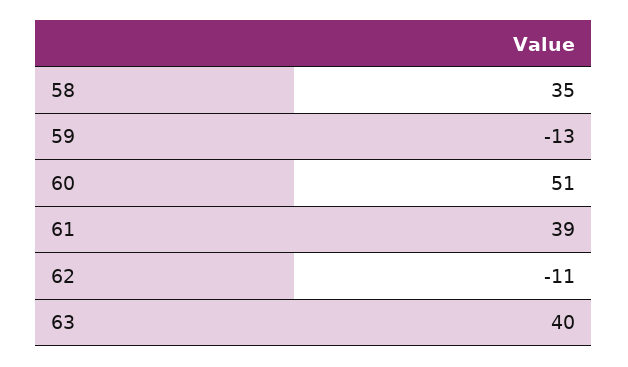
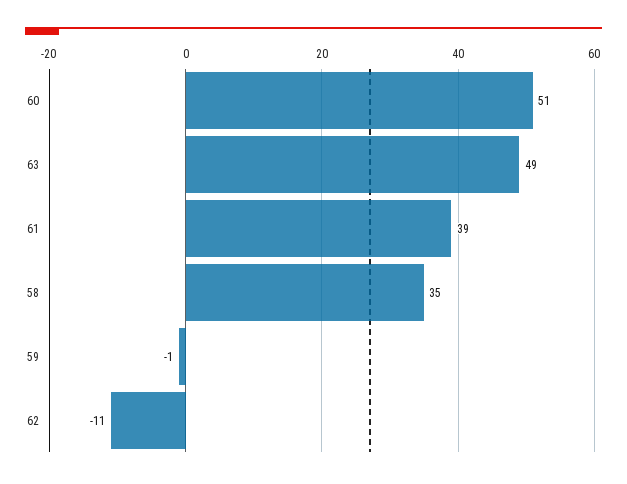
  {
    "58": 35,
-   "59": -13,
+   "59": -1,
    "60": 51,
    "61": 39,
    "62": -11,
-   "63": 40
+   "63": 49
  }

